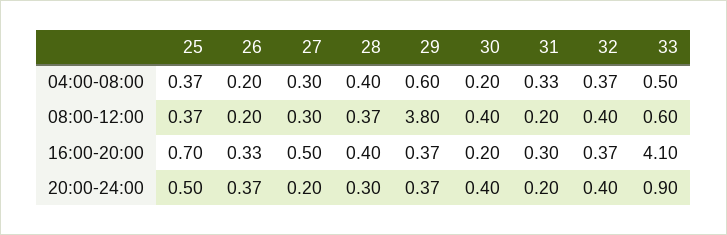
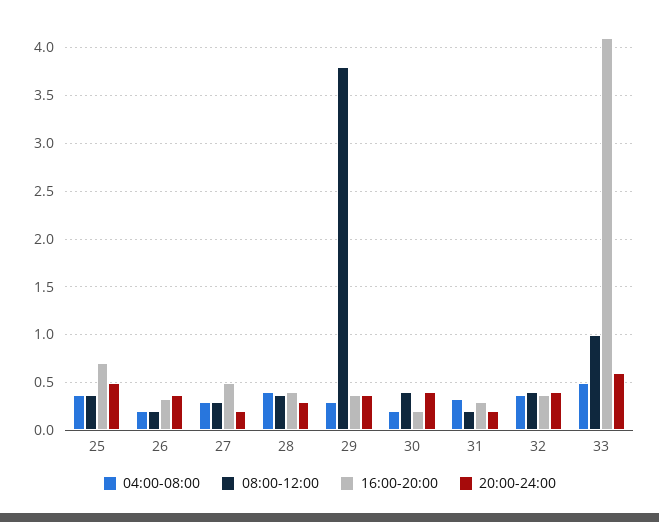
  {
    "04:00-08:00": {
      "25": 0.37,
      "26": 0.2,
      "27": 0.3,
      "28": 0.4,
-     "29": 0.6,
+     "29": 0.3,
      "30": 0.2,
      "31": 0.33,
      "32": 0.37,
      "33": 0.5
    },
    "08:00-12:00": {
      "25": 0.37,
      "26": 0.2,
      "27": 0.3,
      "28": 0.37,
      "29": 3.8,
      "30": 0.4,
      "31": 0.2,
      "32": 0.4,
-     "33": 0.6
+     "33": 1
    },
    "16:00-20:00": {
      "25": 0.7,
      "26": 0.33,
      "27": 0.5,
      "28": 0.4,
      "29": 0.37,
      "30": 0.2,
      "31": 0.3,
      "32": 0.37,
      "33": 4.1
    },
    "20:00-24:00": {
      "25": 0.5,
      "26": 0.37,
      "27": 0.2,
      "28": 0.3,
      "29": 0.37,
      "30": 0.4,
      "31": 0.2,
      "32": 0.4,
-     "33": 0.9
+     "33": 0.6
    }
  }

